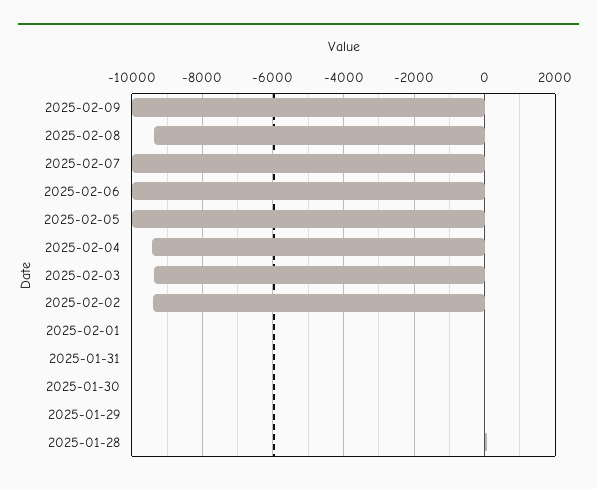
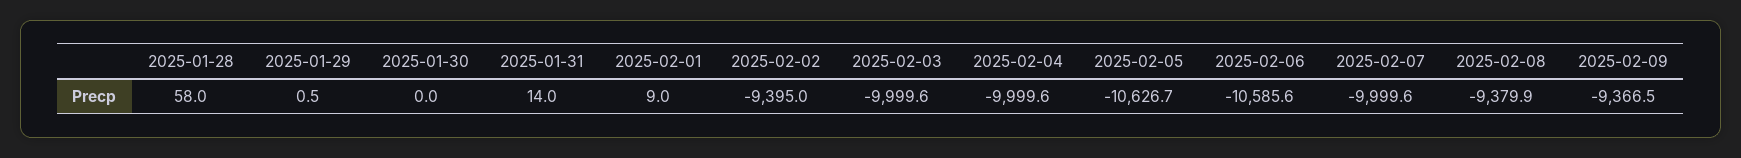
  {
-   "2025-02-09": -10000,
+   "2025-02-09": -9366.5,
    "2025-02-08": -9379.9,
    "2025-02-07": -9999.6,
-   "2025-02-06": -10000,
+   "2025-02-06": -10585.6,
-   "2025-02-05": -10000,
+   "2025-02-05": -10626.7,
-   "2025-02-04": -9400,
+   "2025-02-04": -9999.6,
-   "2025-02-03": -9400,
+   "2025-02-03": -9999.6,
    "2025-02-02": -9395,
    "2025-02-01": 9,
    "2025-01-31": 14,
    "2025-01-30": 0,
    "2025-01-29": 0.5,
    "2025-01-28": 58
  }

